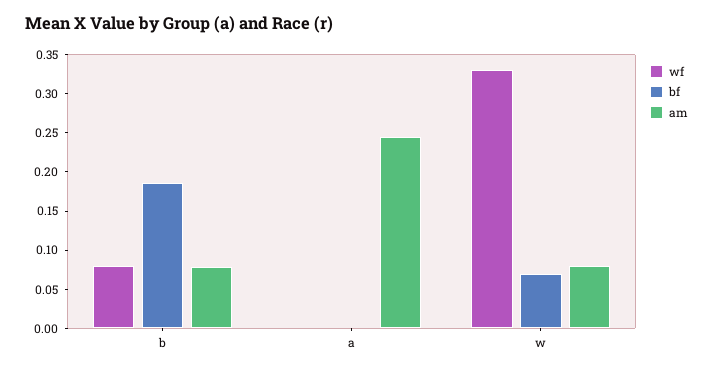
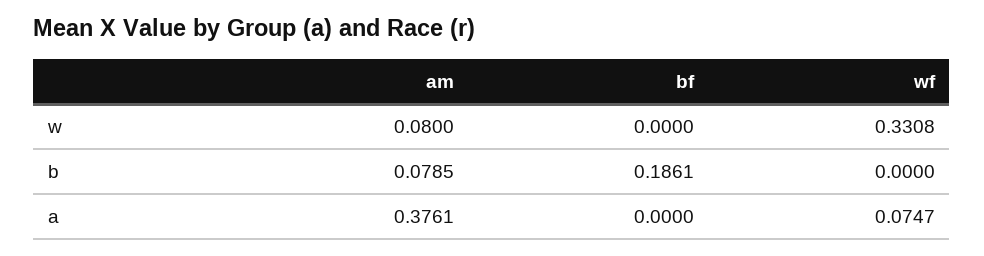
  {
    "wf": {
-     "b": 0.075,
+     "b": 0,
-     "a": 0,
+     "a": 0.0747,
      "w": 0.3308
    },
    "bf": {
      "b": 0.1861,
      "a": 0,
-     "w": 0.075
+     "w": 0
    },
    "am": {
      "b": 0.0785,
-     "a": 0.25,
+     "a": 0.3761,
      "w": 0.08
    }
  }

